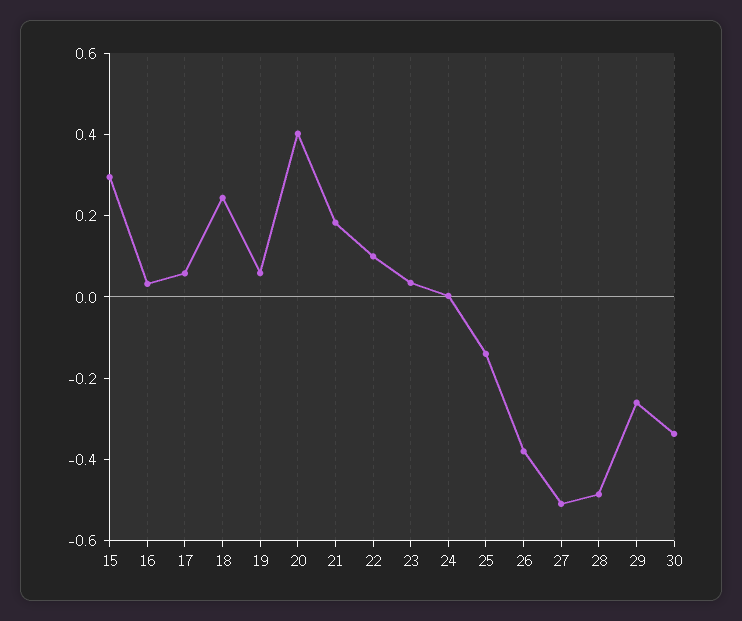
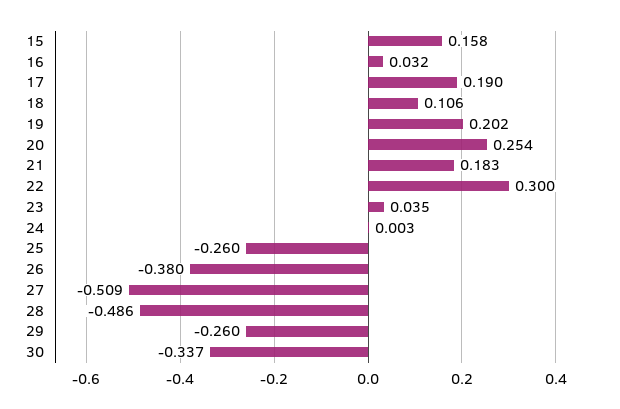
  {
-   "15": 0.3,
+   "15": 0.158,
    "16": 0.032,
-   "17": 0.05,
+   "17": 0.19,
-   "18": 0.25,
+   "18": 0.106,
-   "19": 0.05,
+   "19": 0.202,
-   "20": 0.4,
+   "20": 0.254,
    "21": 0.183,
-   "22": 0.1,
+   "22": 0.3,
    "23": 0.035,
    "24": 0.003,
-   "25": -0.15,
+   "25": -0.26,
    "26": -0.38,
    "27": -0.509,
    "28": -0.486,
    "29": -0.26,
    "30": -0.337
  }

